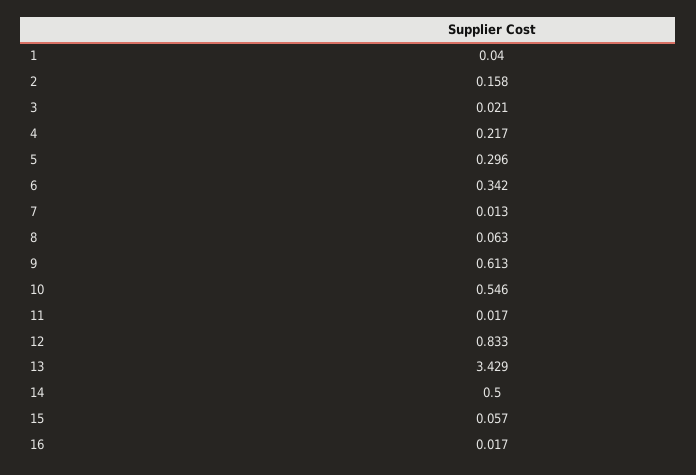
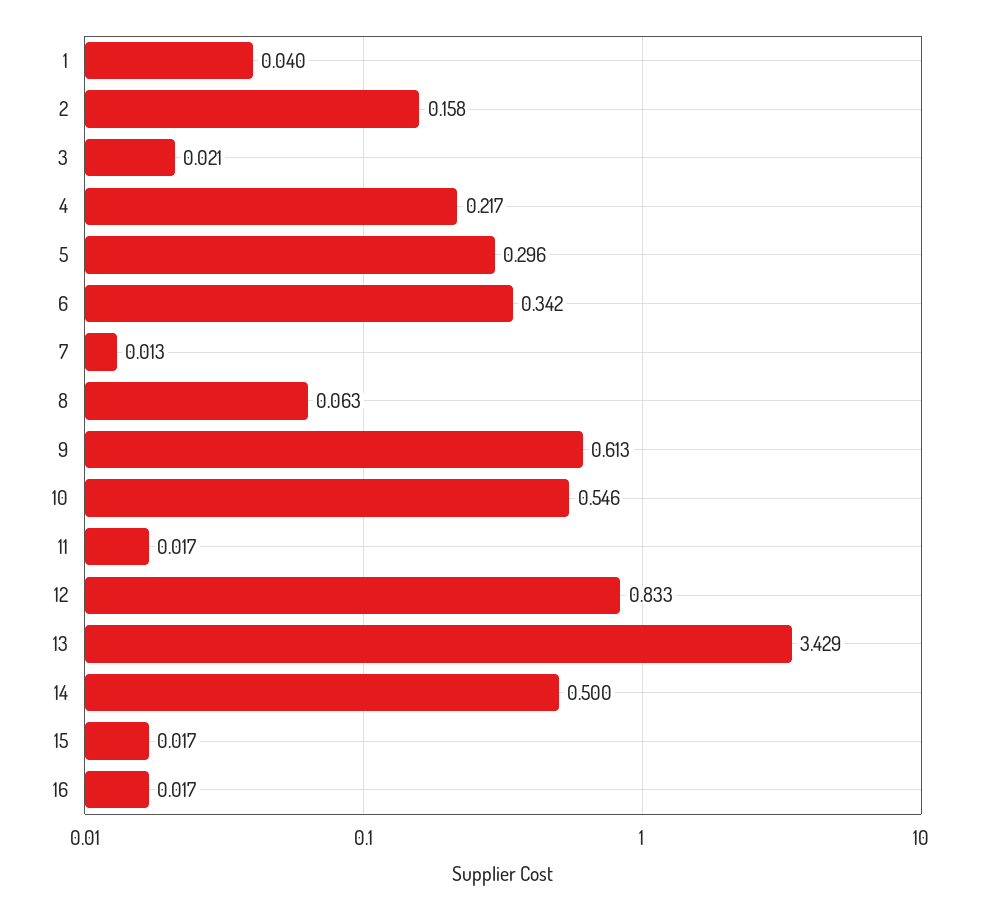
  {
    "1": 0.04,
    "2": 0.158,
    "3": 0.021,
    "4": 0.217,
    "5": 0.296,
    "6": 0.342,
    "7": 0.013,
    "8": 0.063,
    "9": 0.613,
    "10": 0.546,
    "11": 0.017,
    "12": 0.833,
    "13": 3.429,
    "14": 0.5,
-   "15": 0.057,
+   "15": 0.017,
    "16": 0.017
  }

